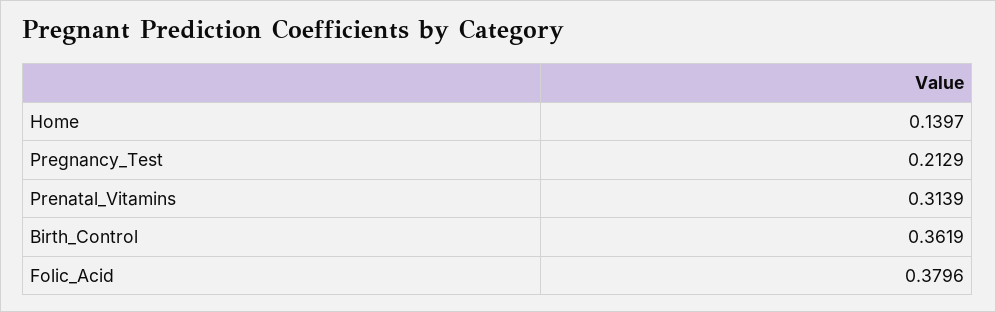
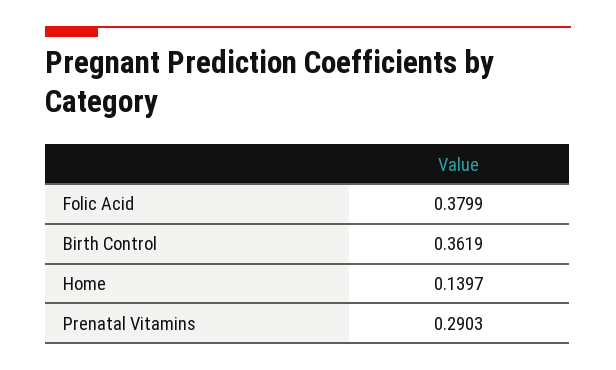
  {
    "Home": 0.1397,
-   "Pregnancy_Test": 0.2129,
-   "Prenatal_Vitamins": 0.3139,
+   "Prenatal_Vitamins": 0.2903,
    "Birth_Control": 0.3619,
-   "Folic_Acid": 0.3796
+   "Folic_Acid": 0.3799
  }

